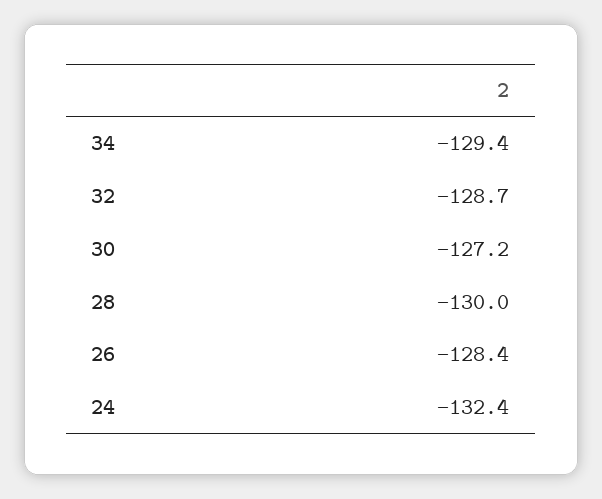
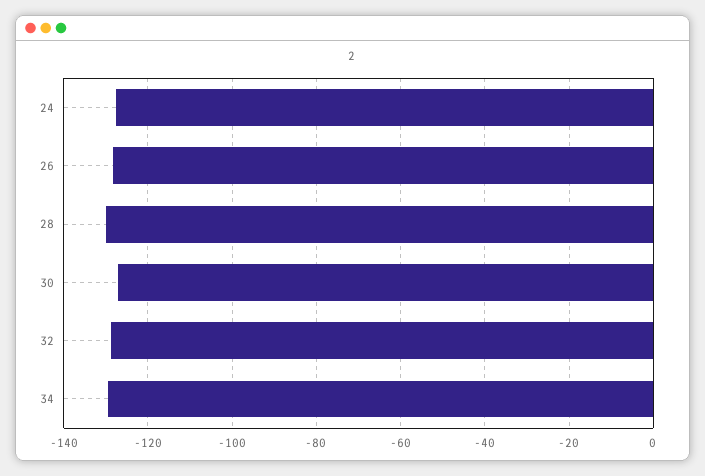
  {
    "34": -129.4,
    "32": -128.7,
    "30": -127.2,
    "28": -130,
    "26": -128.4,
-   "24": -132.4
+   "24": -128
  }

